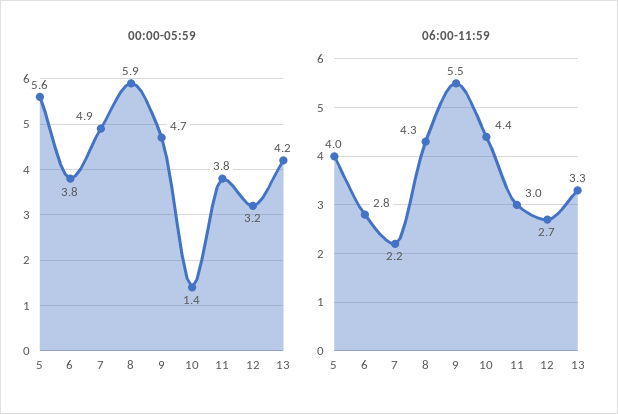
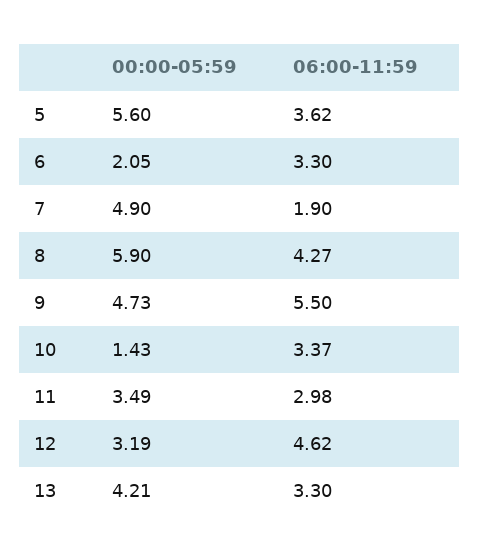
  {
    "00:00-05:59": {
      "5": 5.6,
-     "6": 3.8,
+     "6": 2.05,
      "7": 4.9,
      "8": 5.9,
      "9": 4.73,
      "10": 1.43,
-     "11": 3.8,
+     "11": 3.49,
      "12": 3.19,
      "13": 4.21
    },
    "06:00-11:59": {
-     "5": 4,
+     "5": 3.62,
-     "6": 2.8,
+     "6": 3.3,
-     "7": 2.2,
+     "7": 1.9,
      "8": 4.27,
      "9": 5.5,
-     "10": 4.4,
+     "10": 3.37,
      "11": 2.98,
-     "12": 2.7,
+     "12": 4.62,
      "13": 3.3
    }
  }

